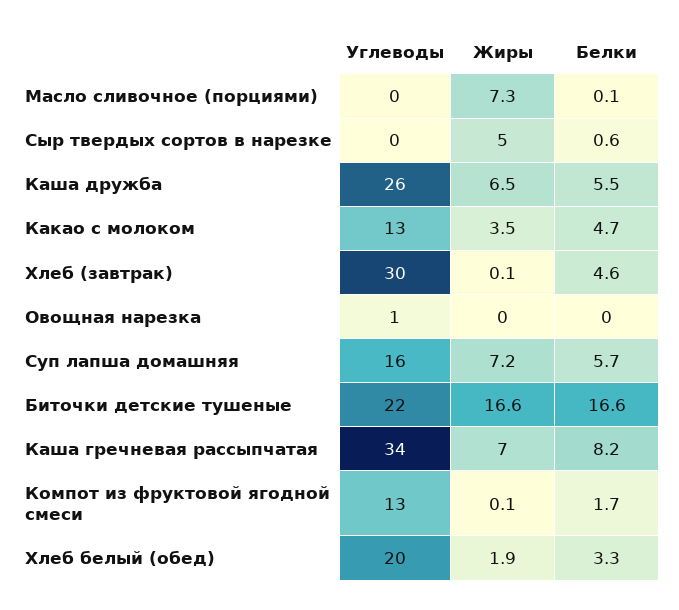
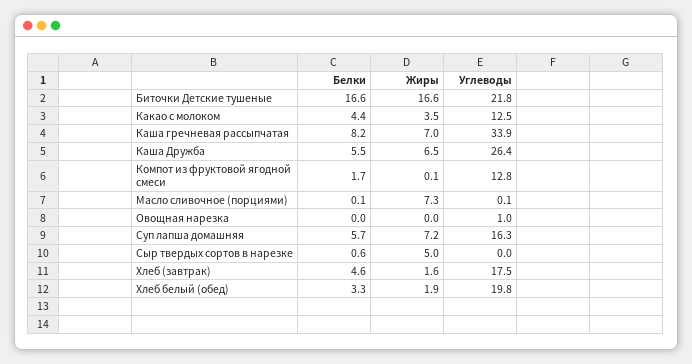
  {
    "Углеводы": {
      "Масло сливочное (порциями)": 0.1,
      "Сыр твердых сортов в нарезке": 0,
      "Каша дружба": 26.4,
      "Какао с молоком": 12.5,
-     "Хлеб (завтрак)": 30,
+     "Хлеб (завтрак)": 17.5,
      "Овощная нарезка": 1,
      "Суп лапша домашняя": 16.3,
      "Биточки детские тушеные": 21.8,
      "Каша гречневая рассыпчатая": 33.9,
      "Компот из фруктовой ягодной смеси": 12.8,
      "Хлеб белый (обед)": 19.8
    },
    "Жиры": {
      "Масло сливочное (порциями)": 7.3,
      "Сыр твердых сортов в нарезке": 5,
      "Каша дружба": 6.5,
      "Какао с молоком": 3.5,
-     "Хлеб (завтрак)": 0.1,
+     "Хлеб (завтрак)": 1.6,
      "Овощная нарезка": 0,
      "Суп лапша домашняя": 7.2,
      "Биточки детские тушеные": 16.6,
      "Каша гречневая рассыпчатая": 7,
      "Компот из фруктовой ягодной смеси": 0.1,
      "Хлеб белый (обед)": 1.9
    },
    "Белки": {
      "Масло сливочное (порциями)": 0.1,
      "Сыр твердых сортов в нарезке": 0.6,
      "Каша дружба": 5.5,
-     "Какао с молоком": 4.7,
+     "Какао с молоком": 4.4,
      "Хлеб (завтрак)": 4.6,
      "Овощная нарезка": 0,
      "Суп лапша домашняя": 5.7,
      "Биточки детские тушеные": 16.6,
      "Каша гречневая рассыпчатая": 8.2,
      "Компот из фруктовой ягодной смеси": 1.7,
      "Хлеб белый (обед)": 3.3
    }
  }

